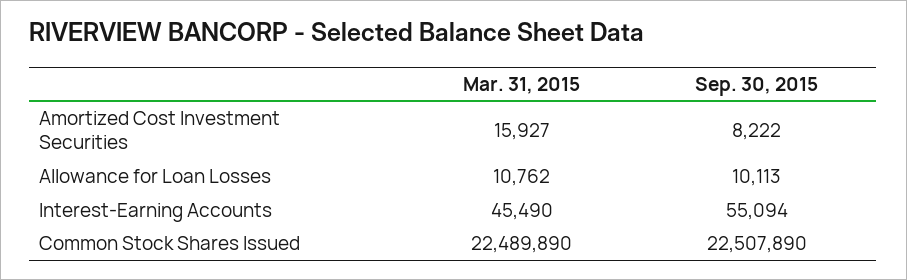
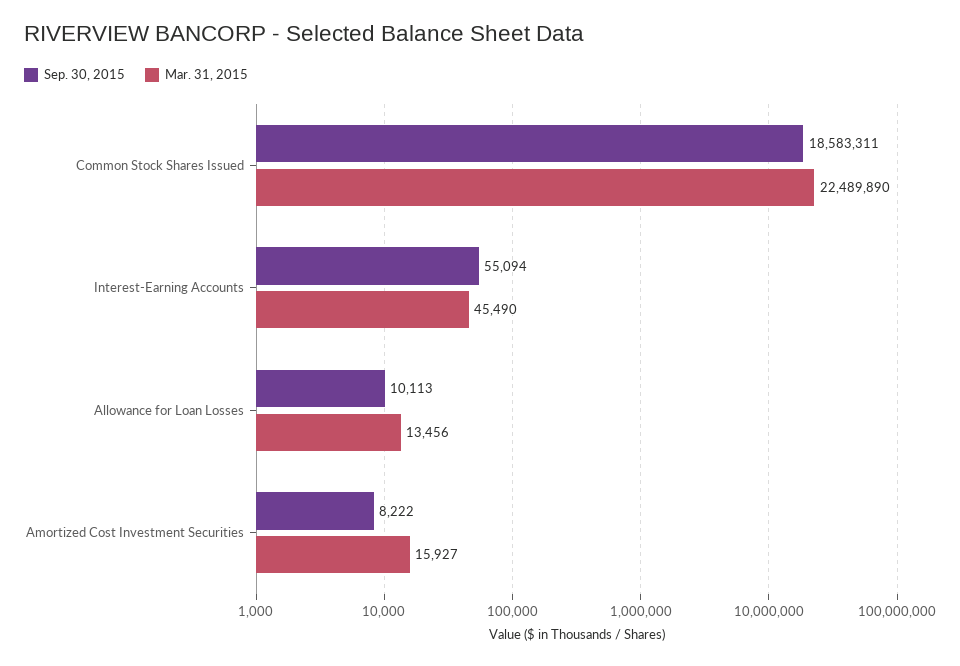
  {
    "Mar. 31, 2015": {
      "Amortized Cost Investment Securities": 15927,
-     "Allowance for Loan Losses": 10762,
+     "Allowance for Loan Losses": 13456,
      "Interest-Earning Accounts": 45490,
      "Common Stock Shares Issued": 22489890
    },
    "Sep. 30, 2015": {
      "Amortized Cost Investment Securities": 8222,
      "Allowance for Loan Losses": 10113,
      "Interest-Earning Accounts": 55094,
-     "Common Stock Shares Issued": 22507890
+     "Common Stock Shares Issued": 18583311
    }
  }

